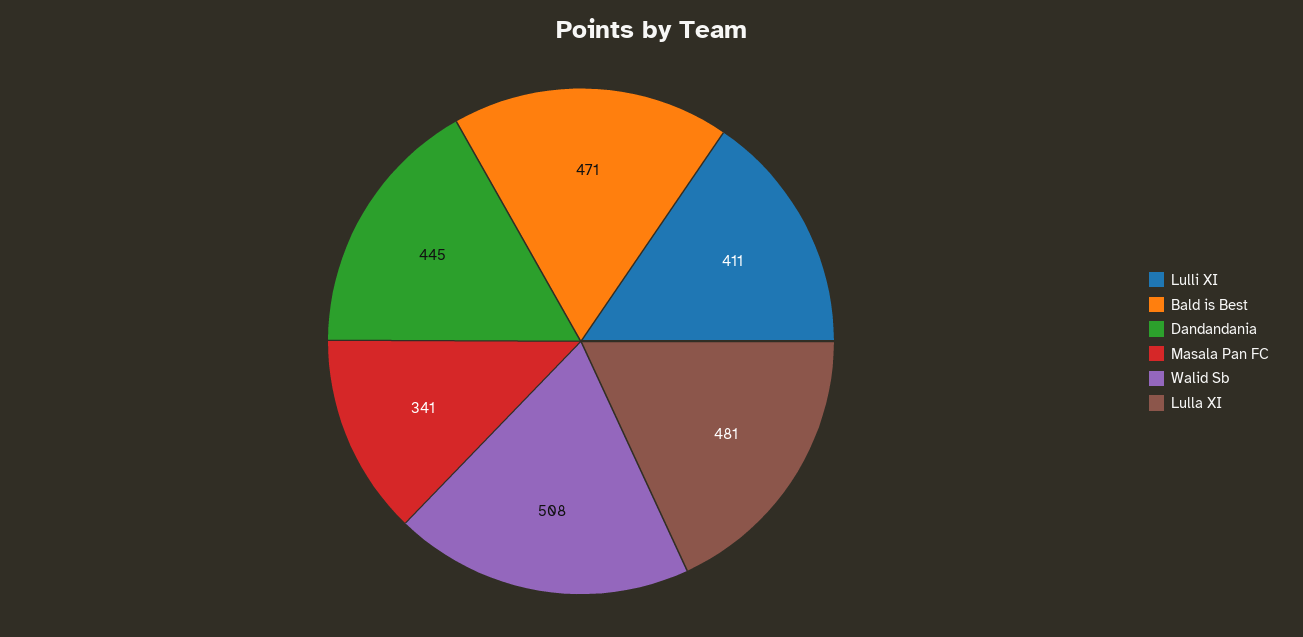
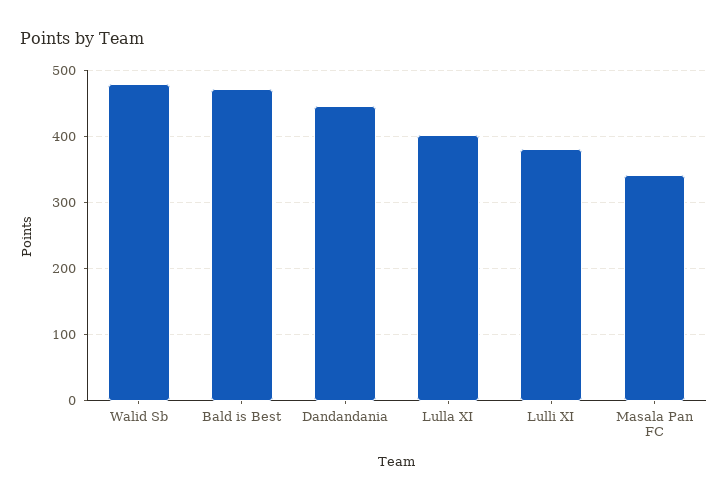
  {
-   "Lulli XI": 411,
+   "Lulli XI": 380,
    "Bald is Best": 471,
    "Dandandania": 445,
    "Masala Pan FC": 341,
-   "Walid Sb": 508,
+   "Walid Sb": 480,
-   "Lulla XI": 481
+   "Lulla XI": 400
  }

